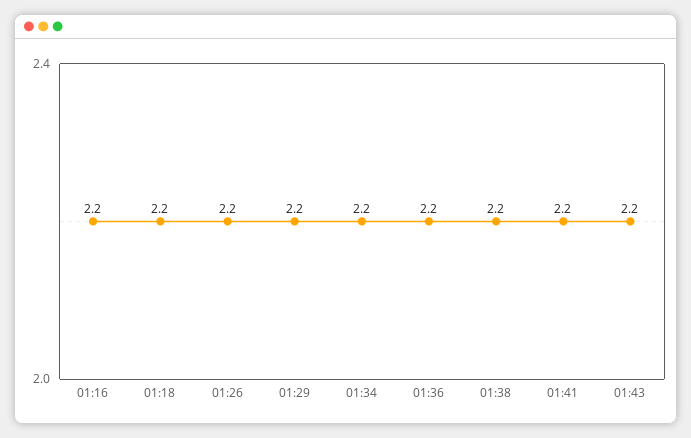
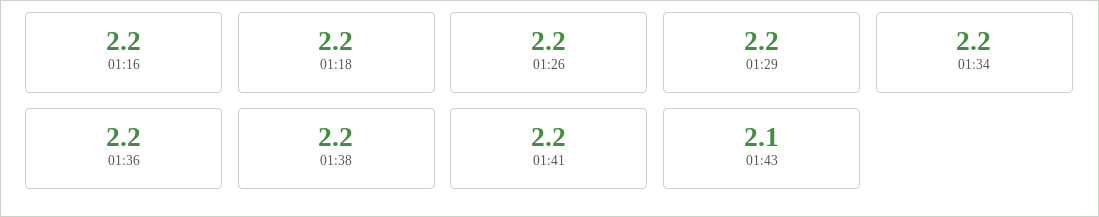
  {
    "01:16": 2.2,
    "01:18": 2.2,
    "01:26": 2.2,
    "01:29": 2.2,
    "01:34": 2.2,
    "01:36": 2.2,
    "01:38": 2.2,
    "01:41": 2.2,
-   "01:43": 2.2
+   "01:43": 2.1
  }

